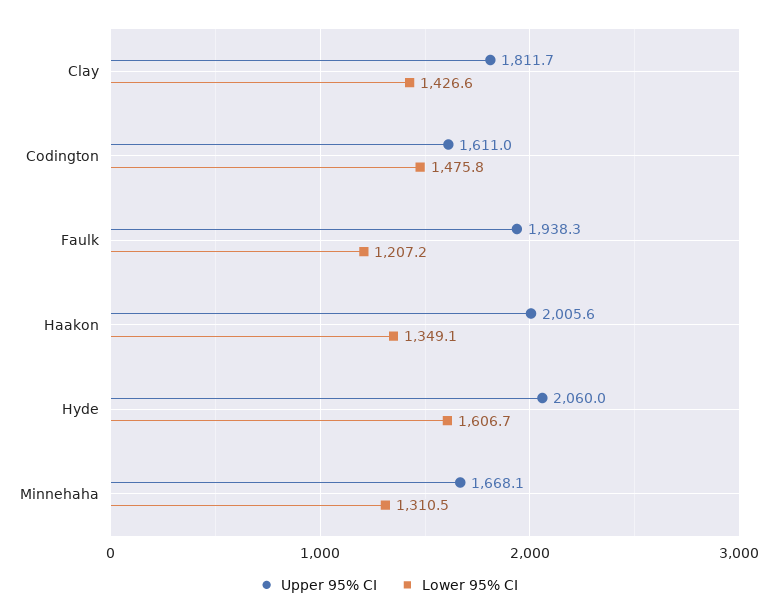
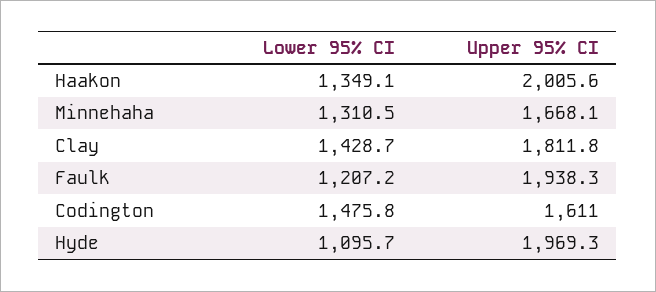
  {
    "Upper 95% CI": {
-     "Clay": 1811.7,
+     "Clay": 1811.8,
      "Codington": 1611,
      "Faulk": 1938.3,
      "Haakon": 2005.6,
-     "Hyde": 2060,
+     "Hyde": 1969.3,
      "Minnehaha": 1668.1
    },
    "Lower 95% CI": {
-     "Clay": 1426.6,
+     "Clay": 1428.7,
      "Codington": 1475.8,
      "Faulk": 1207.2,
      "Haakon": 1349.1,
-     "Hyde": 1606.7,
+     "Hyde": 1095.7,
      "Minnehaha": 1310.5
    }
  }

